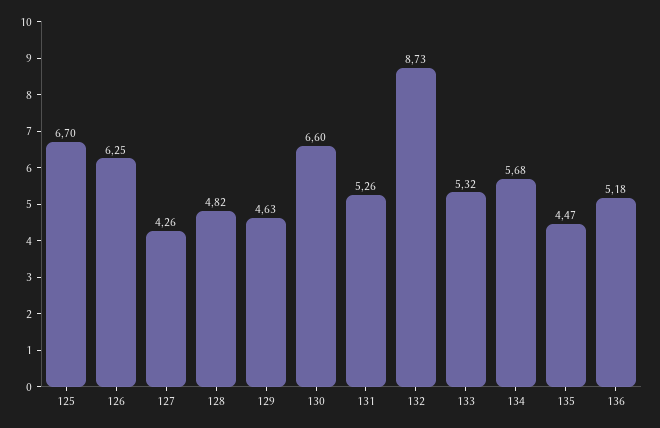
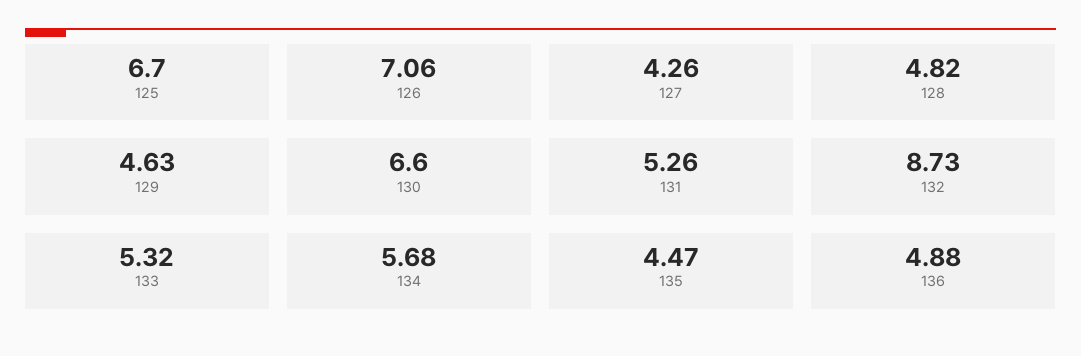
  {
    "125": 6.7,
-   "126": 6.25,
+   "126": 7.06,
    "127": 4.26,
    "128": 4.82,
    "129": 4.63,
    "130": 6.6,
    "131": 5.26,
    "132": 8.73,
    "133": 5.32,
    "134": 5.68,
    "135": 4.47,
-   "136": 5.18
+   "136": 4.88
  }

